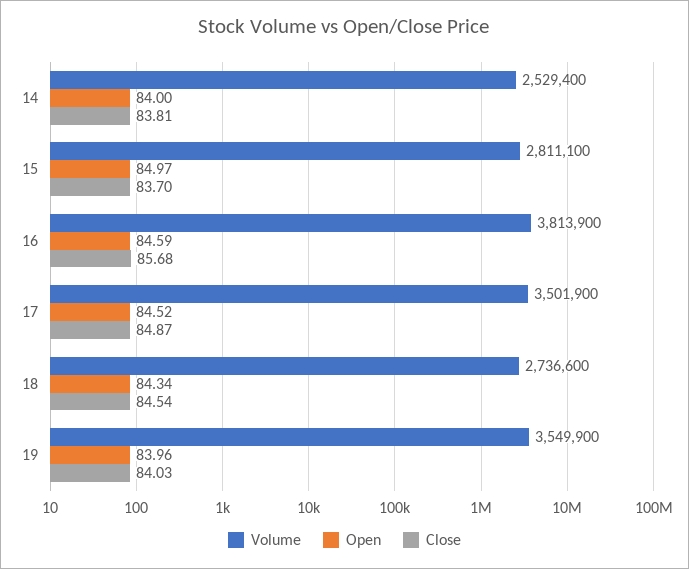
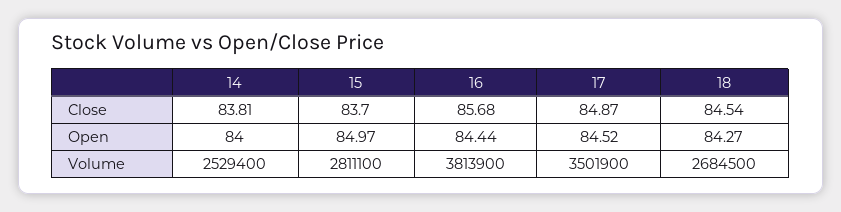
  {
    "Volume": {
      "14": 2529400,
      "15": 2811100,
      "16": 3813900,
      "17": 3501900,
-     "18": 2736600,
+     "18": 2684500
-     "19": 3549900
    },
    "Open": {
      "14": 84,
      "15": 84.97,
-     "16": 84.59,
+     "16": 84.44,
      "17": 84.52,
-     "18": 84.34,
+     "18": 84.27
-     "19": 83.96
    },
    "Close": {
      "14": 83.81,
      "15": 83.7,
      "16": 85.68,
      "17": 84.87,
-     "18": 84.54,
+     "18": 84.54
-     "19": 84.03
    }
  }

